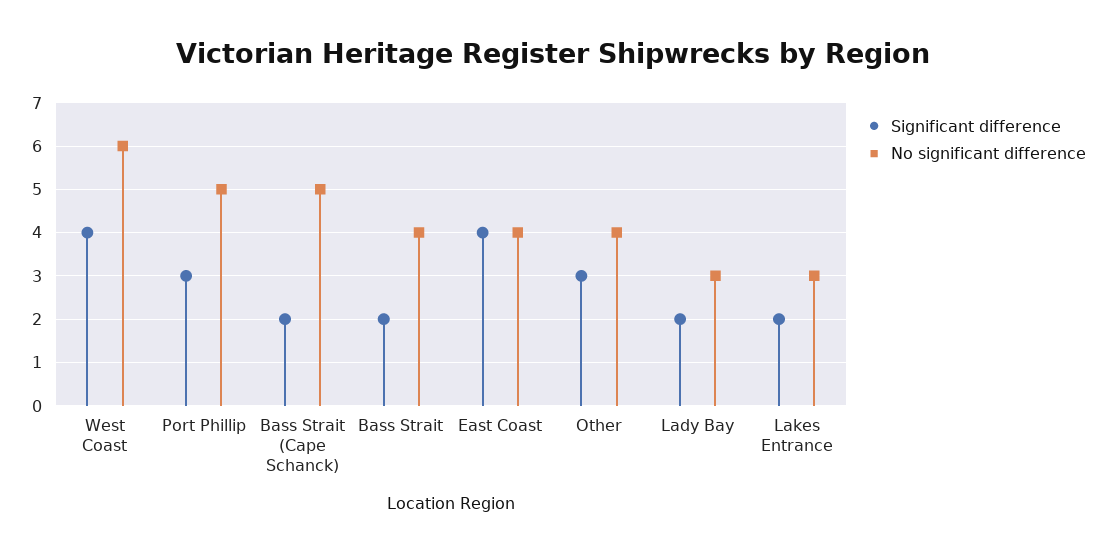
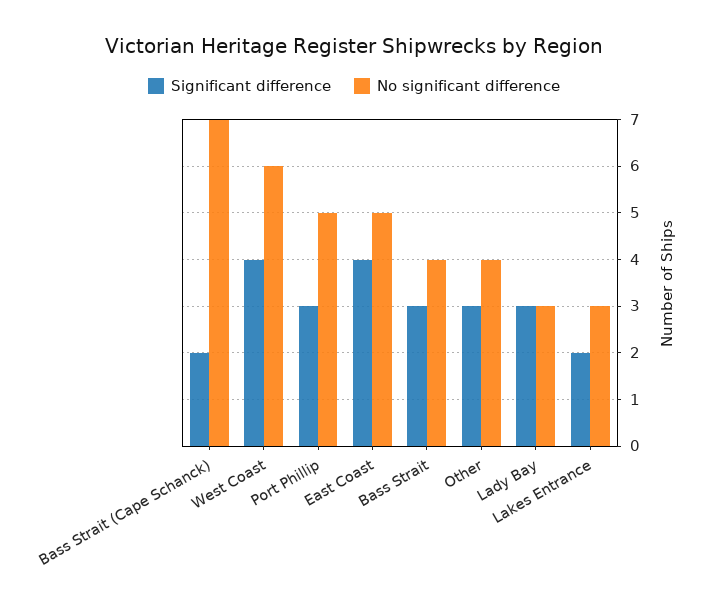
  {
    "Significant difference": {
      "West Coast": 4,
      "Port Phillip": 3,
      "Bass Strait (Cape Schanck)": 2,
-     "Bass Strait": 2,
+     "Bass Strait": 3,
      "East Coast": 4,
      "Other": 3,
-     "Lady Bay": 2,
+     "Lady Bay": 3,
      "Lakes Entrance": 2
    },
    "No significant difference": {
      "West Coast": 6,
      "Port Phillip": 5,
-     "Bass Strait (Cape Schanck)": 5,
+     "Bass Strait (Cape Schanck)": 7,
      "Bass Strait": 4,
-     "East Coast": 4,
+     "East Coast": 5,
      "Other": 4,
      "Lady Bay": 3,
      "Lakes Entrance": 3
    }
  }

